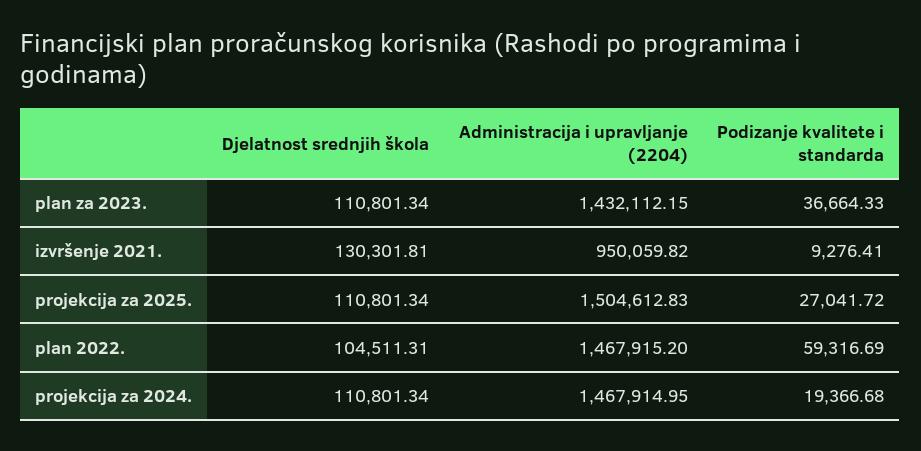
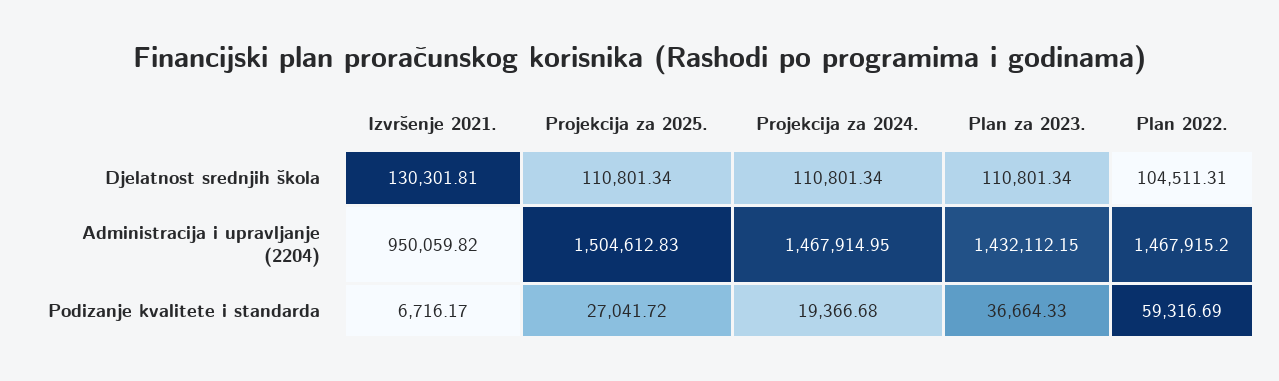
  {
    "Djelatnost srednjih škola": {
      "plan za 2023.": 110801.34,
      "izvršenje 2021.": 130301.81,
      "projekcija za 2025.": 110801.34,
      "plan 2022.": 104511.31,
      "projekcija za 2024.": 110801.34
    },
    "Administracija i upravljanje (2204)": {
      "plan za 2023.": 1432112.15,
      "izvršenje 2021.": 950059.82,
      "projekcija za 2025.": 1504612.83,
      "plan 2022.": 1467915.2,
      "projekcija za 2024.": 1467914.95
    },
    "Podizanje kvalitete i standarda": {
      "plan za 2023.": 36664.33,
-     "izvršenje 2021.": 9276.41,
+     "izvršenje 2021.": 6716.17,
      "projekcija za 2025.": 27041.72,
      "plan 2022.": 59316.69,
      "projekcija za 2024.": 19366.68
    }
  }

